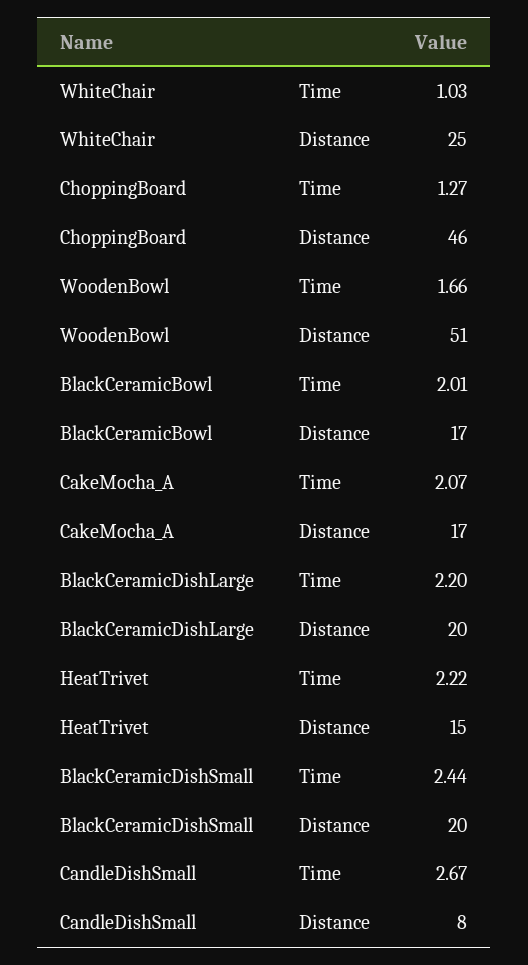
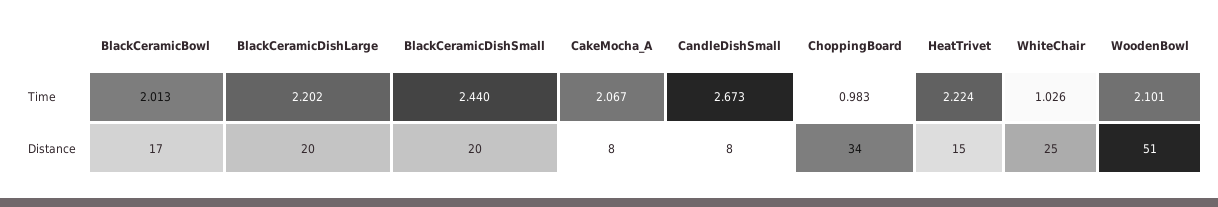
  {
    "WhiteChair": {
      "Time": 1.026,
      "Distance": 25
    },
    "ChoppingBoard": {
-     "Time": 1.27,
+     "Time": 0.983,
-     "Distance": 46
+     "Distance": 34
    },
    "WoodenBowl": {
-     "Time": 1.66,
+     "Time": 2.101,
      "Distance": 51
    },
    "BlackCeramicBowl": {
      "Time": 2.013,
      "Distance": 17
    },
    "CakeMocha_A": {
      "Time": 2.067,
-     "Distance": 17
+     "Distance": 8
    },
    "BlackCeramicDishLarge": {
      "Time": 2.202,
      "Distance": 20
    },
    "HeatTrivet": {
      "Time": 2.224,
      "Distance": 15
    },
    "BlackCeramicDishSmall": {
      "Time": 2.44,
      "Distance": 20
    },
    "CandleDishSmall": {
      "Time": 2.673,
      "Distance": 8
    }
  }

